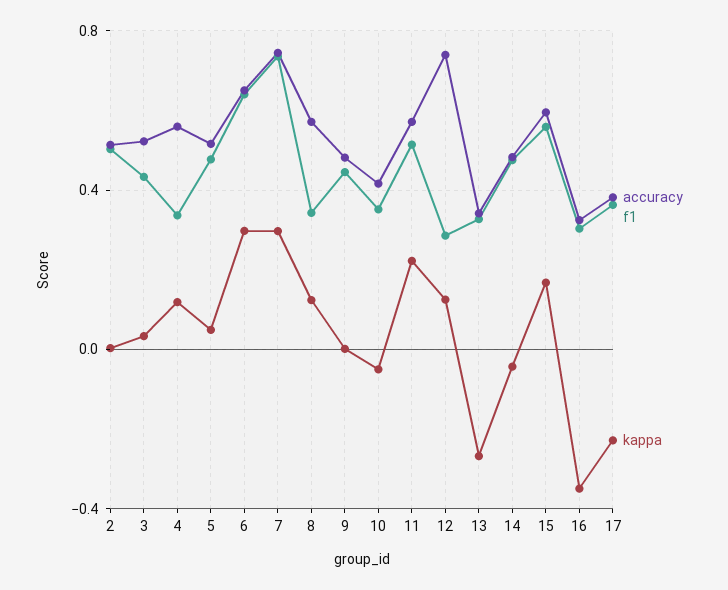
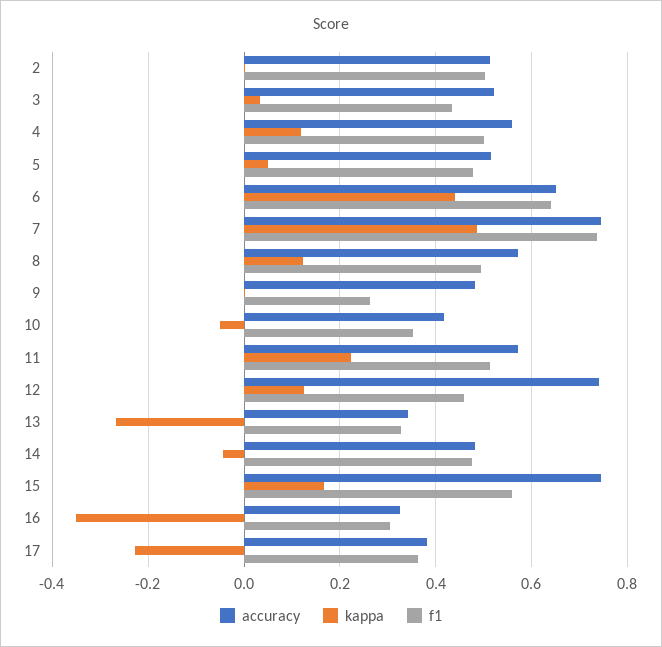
  {
    "accuracy": {
      "2": 0.52,
      "3": 0.52,
      "4": 0.56,
      "5": 0.52,
      "6": 0.66,
      "7": 0.74,
      "8": 0.58,
      "9": 0.48,
      "10": 0.42,
      "11": 0.58,
      "12": 0.74,
      "13": 0.34,
      "14": 0.48,
-     "15": 0.6,
+     "15": 0.74,
      "16": 0.32,
      "17": 0.38
    },
    "f1": {
      "2": 0.5,
      "3": 0.44,
-     "4": 0.35,
+     "4": 0.5,
      "5": 0.48,
      "6": 0.64,
      "7": 0.74,
-     "8": 0.35,
+     "8": 0.5,
-     "9": 0.45,
+     "9": 0.26,
      "10": 0.36,
      "11": 0.52,
-     "12": 0.3,
+     "12": 0.46,
      "13": 0.32,
      "14": 0.48,
      "15": 0.56,
      "16": 0.3,
      "17": 0.36
    },
    "kappa": {
      "2": 0,
      "3": 0.04,
      "4": 0.12,
      "5": 0.04,
-     "6": 0.3,
+     "6": 0.44,
-     "7": 0.3,
+     "7": 0.48,
      "8": 0.12,
      "9": 0,
      "10": -0.06,
      "11": 0.22,
      "12": 0.12,
      "13": -0.26,
      "14": -0.04,
      "15": 0.16,
      "16": -0.36,
      "17": -0.22
    }
  }

